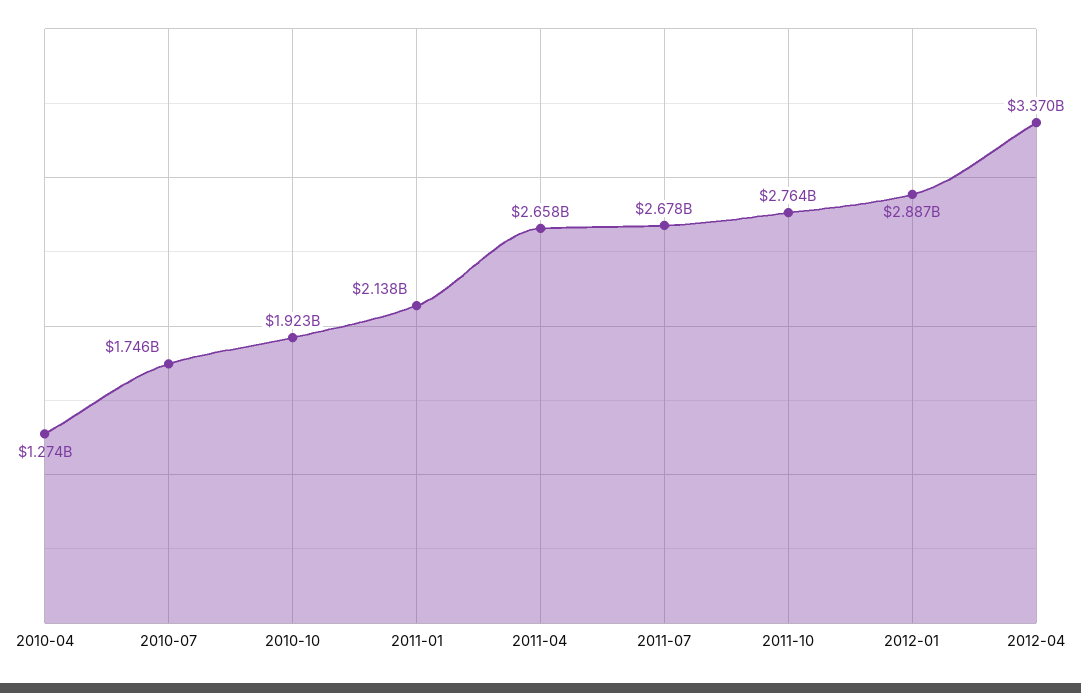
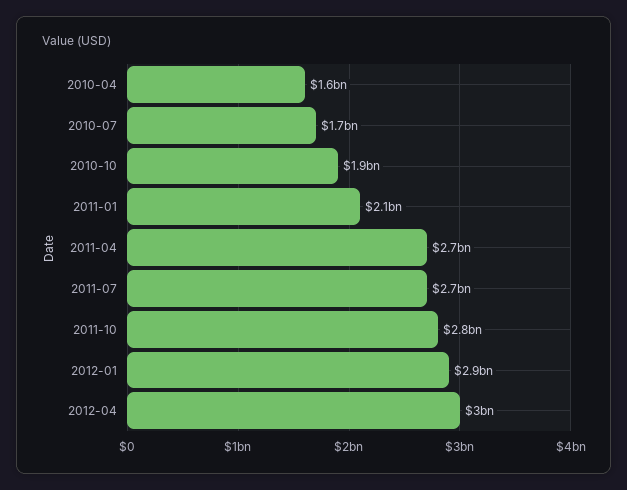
  {
-   "2010-04": 1274000000,
+   "2010-04": 1600000000,
    "2010-07": 1746000000,
    "2010-10": 1923000000,
    "2011-01": 2138000000,
    "2011-04": 2658000000,
    "2011-07": 2678000000,
    "2011-10": 2764000000,
    "2012-01": 2887000000,
-   "2012-04": 3370000000
+   "2012-04": 3000000000
  }

